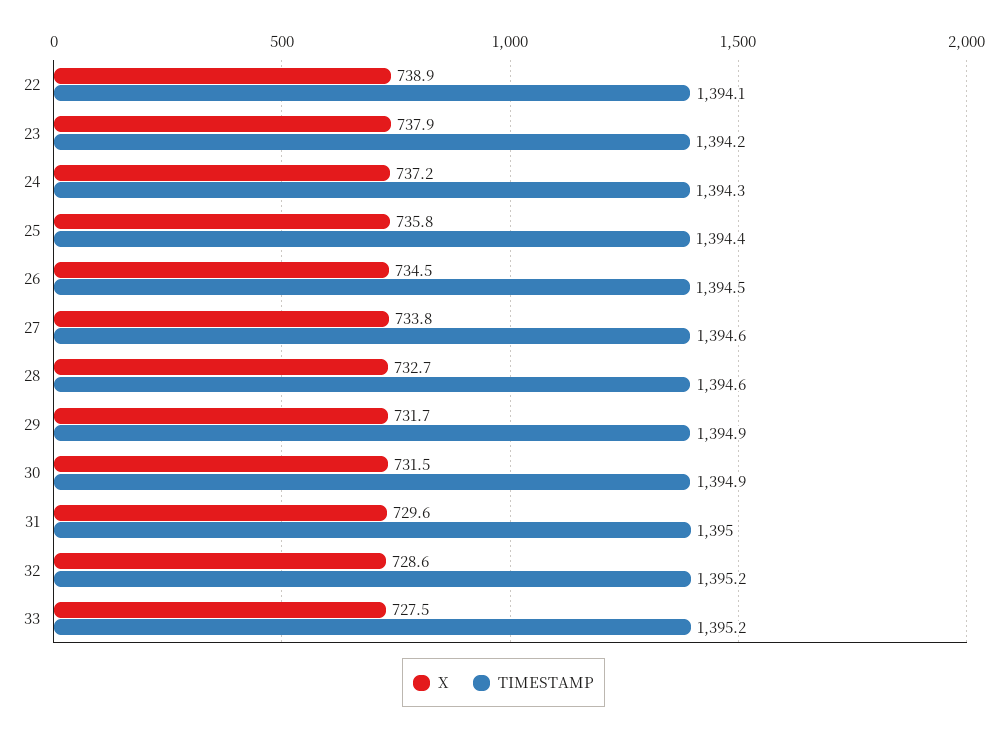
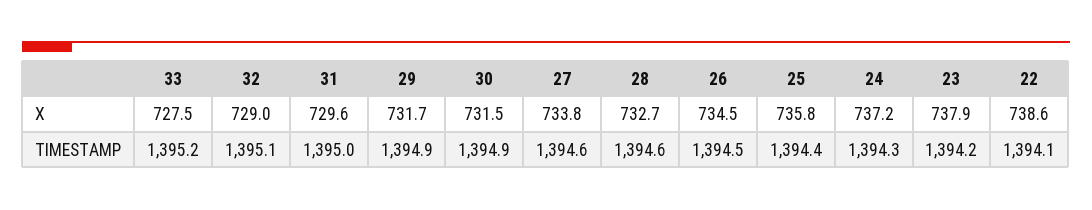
  {
    "X": {
-     "22": 738.9,
+     "22": 738.6,
      "23": 737.9,
      "24": 737.2,
      "25": 735.8,
      "26": 734.5,
      "27": 733.8,
      "28": 732.7,
      "29": 731.7,
      "30": 731.5,
      "31": 729.6,
-     "32": 728.6,
+     "32": 729,
      "33": 727.5
    },
    "TIMESTAMP": {
      "22": 1394.1,
      "23": 1394.2,
      "24": 1394.3,
      "25": 1394.4,
      "26": 1394.5,
      "27": 1394.6,
      "28": 1394.6,
      "29": 1394.9,
      "30": 1394.9,
      "31": 1395,
-     "32": 1395.2,
+     "32": 1395.1,
      "33": 1395.2
    }
  }

